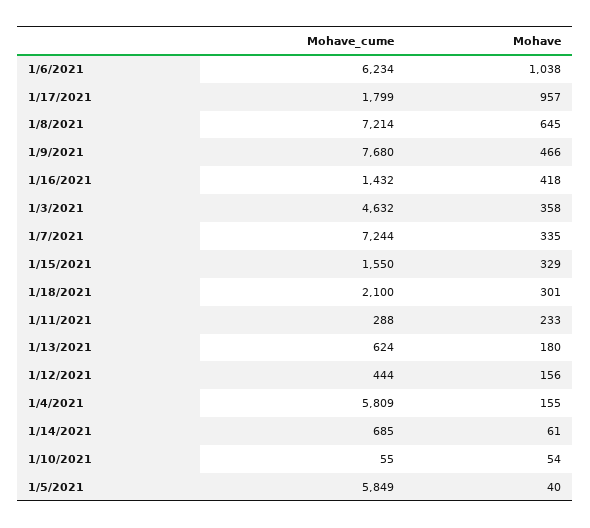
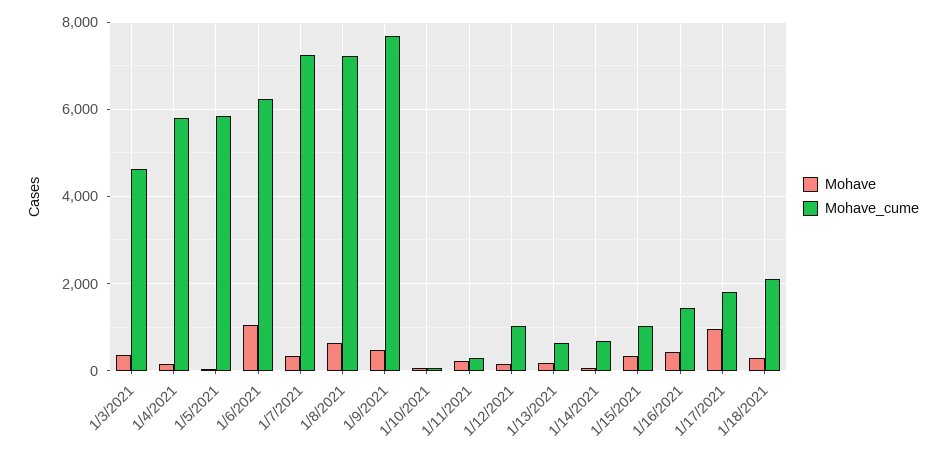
  {
    "Mohave_cume": {
      "1/6/2021": 6234,
      "1/17/2021": 1799,
      "1/8/2021": 7214,
      "1/9/2021": 7680,
      "1/16/2021": 1432,
      "1/3/2021": 4632,
      "1/7/2021": 7244,
-     "1/15/2021": 1550,
+     "1/15/2021": 1000,
      "1/18/2021": 2100,
      "1/11/2021": 288,
      "1/13/2021": 624,
-     "1/12/2021": 444,
+     "1/12/2021": 1000,
      "1/4/2021": 5809,
      "1/14/2021": 685,
      "1/10/2021": 55,
      "1/5/2021": 5849
    },
    "Mohave": {
      "1/6/2021": 1038,
      "1/17/2021": 957,
      "1/8/2021": 645,
      "1/9/2021": 466,
      "1/16/2021": 418,
      "1/3/2021": 358,
      "1/7/2021": 335,
      "1/15/2021": 329,
      "1/18/2021": 301,
      "1/11/2021": 233,
      "1/13/2021": 180,
      "1/12/2021": 156,
      "1/4/2021": 155,
      "1/14/2021": 61,
      "1/10/2021": 54,
      "1/5/2021": 40
    }
  }

